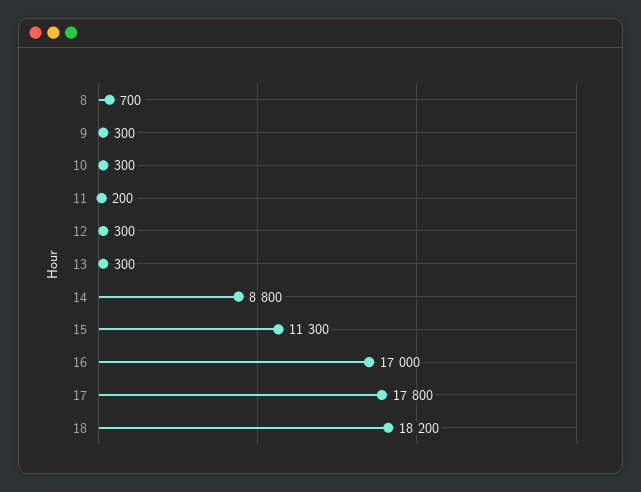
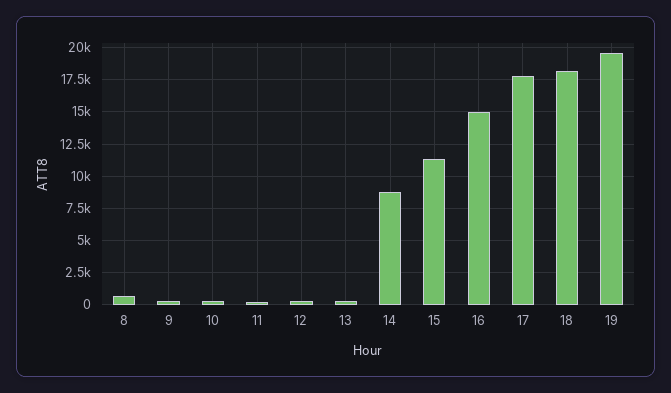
  {
    "8": 700,
    "9": 300,
    "10": 300,
    "11": 200,
    "12": 300,
    "13": 300,
    "14": 8800,
    "15": 11300,
-   "16": 17000,
+   "16": 15000,
    "17": 17800,
-   "18": 18200
+   "18": 18200,
+   "19": 19500
  }

